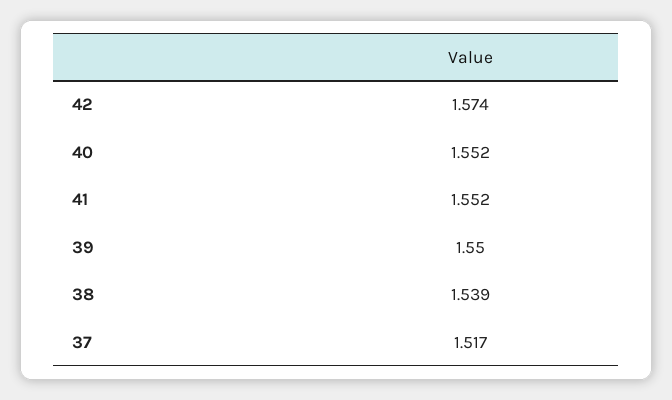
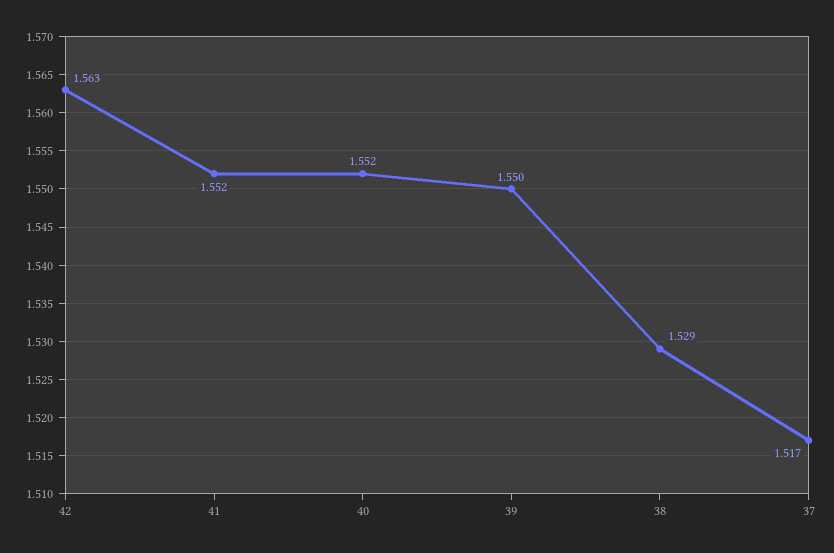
  {
-   "42": 1.574,
+   "42": 1.563,
    "40": 1.552,
    "41": 1.552,
    "39": 1.55,
-   "38": 1.539,
+   "38": 1.529,
    "37": 1.517
  }

